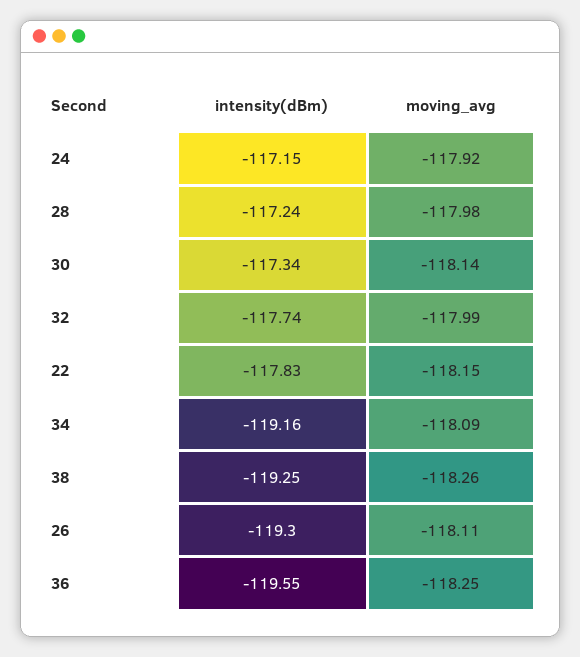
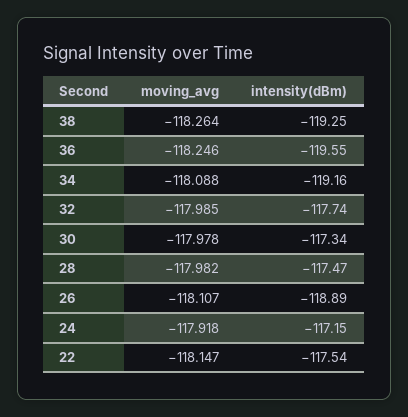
  {
    "intensity(dBm)": {
      "24": -117.15,
-     "28": -117.24,
+     "28": -117.47,
      "30": -117.34,
      "32": -117.74,
-     "22": -117.83,
+     "22": -117.54,
      "34": -119.16,
      "38": -119.25,
-     "26": -119.3,
+     "26": -118.89,
      "36": -119.55
    },
    "moving_avg": {
      "24": -117.918,
      "28": -117.982,
-     "30": -118.14,
+     "30": -117.978,
      "32": -117.985,
      "22": -118.147,
      "34": -118.088,
      "38": -118.264,
      "26": -118.107,
      "36": -118.246
    }
  }

